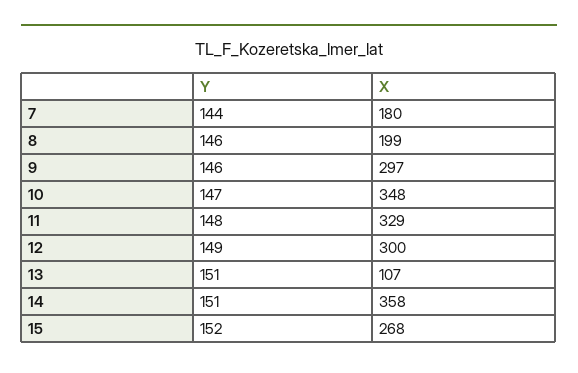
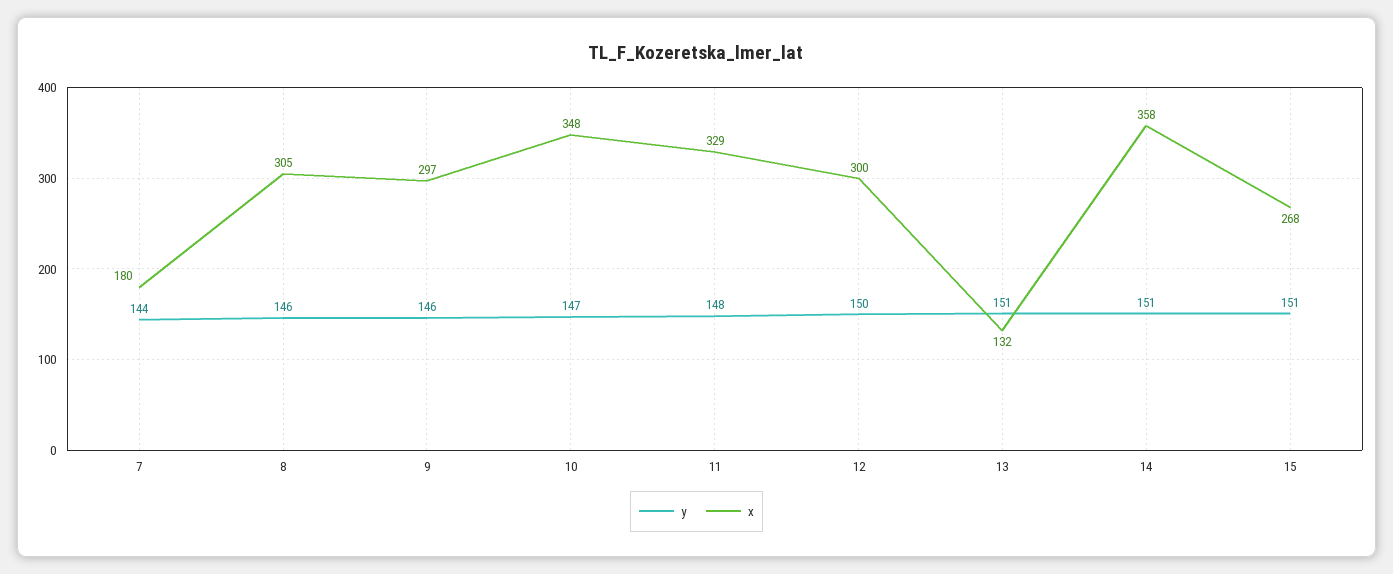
  {
    "Y": {
      "7": 144,
      "8": 146,
      "9": 146,
      "10": 147,
      "11": 148,
-     "12": 149,
+     "12": 150,
      "13": 151,
      "14": 151,
-     "15": 152
+     "15": 151
    },
    "X": {
      "7": 180,
-     "8": 199,
+     "8": 305,
      "9": 297,
      "10": 348,
      "11": 329,
      "12": 300,
-     "13": 107,
+     "13": 132,
      "14": 358,
      "15": 268
    }
  }

